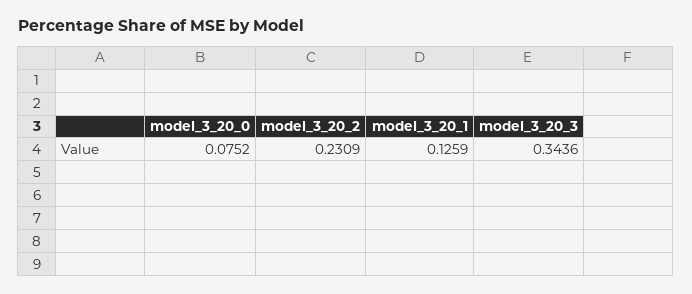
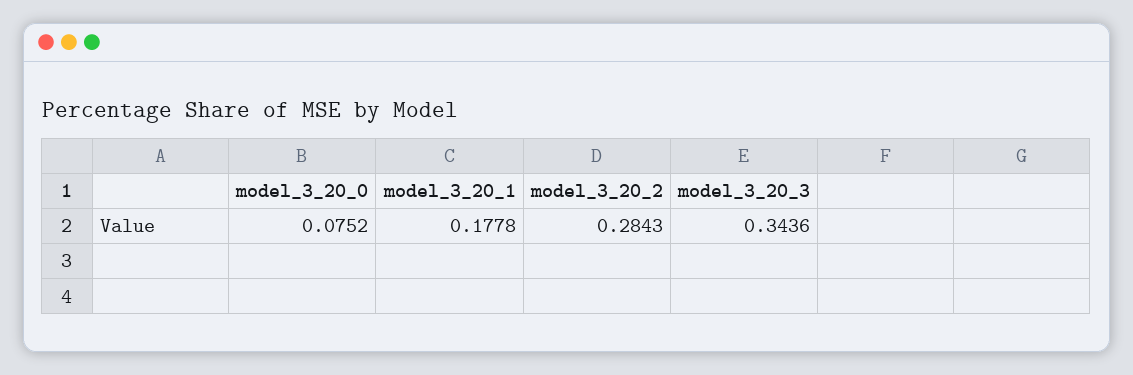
  {
    "model_3_20_0": 0.0752,
-   "model_3_20_2": 0.2309,
+   "model_3_20_2": 0.2843,
-   "model_3_20_1": 0.1259,
+   "model_3_20_1": 0.1778,
    "model_3_20_3": 0.3436
  }

